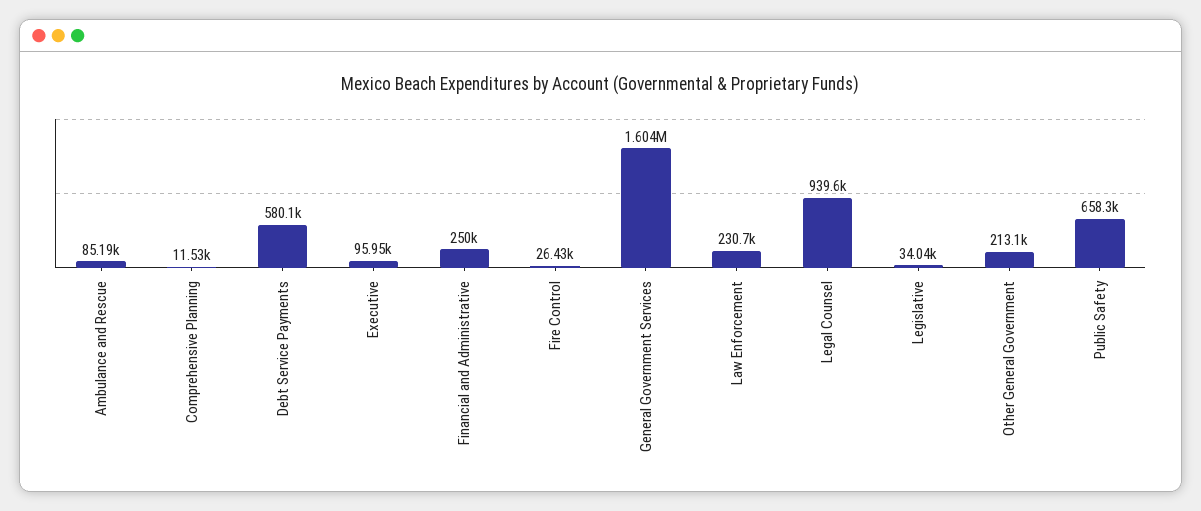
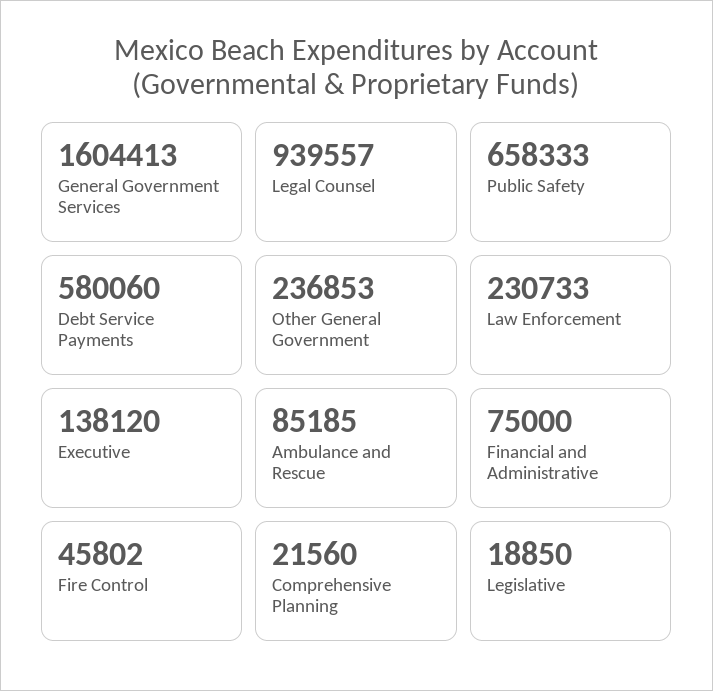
  {
    "Ambulance and Rescue": 85185,
-   "Comprehensive Planning": 11530,
+   "Comprehensive Planning": 21560,
    "Debt Service Payments": 580060,
-   "Executive": 95950,
+   "Executive": 138120,
-   "Financial and Administrative": 250000,
+   "Financial and Administrative": 75000,
-   "Fire Control": 26430,
+   "Fire Control": 45802,
    "General Government Services": 1604413,
    "Law Enforcement": 230733,
    "Legal Counsel": 939557,
-   "Legislative": 34040,
+   "Legislative": 18850,
-   "Other General Government": 213100,
+   "Other General Government": 236853,
    "Public Safety": 658333
  }

